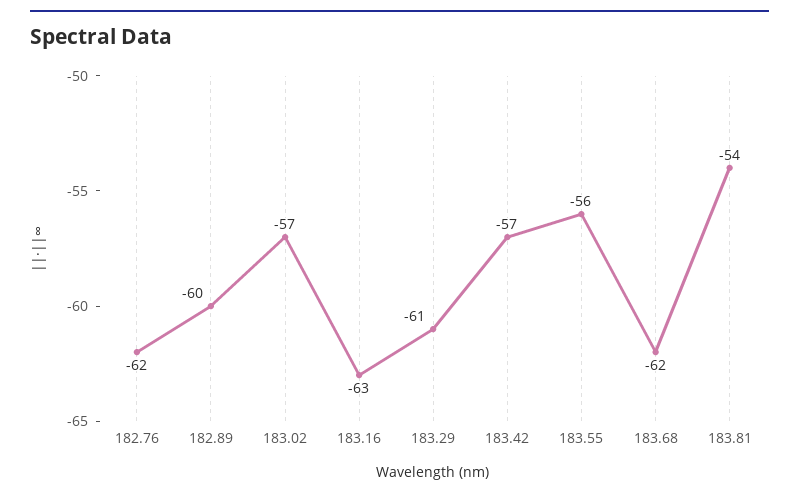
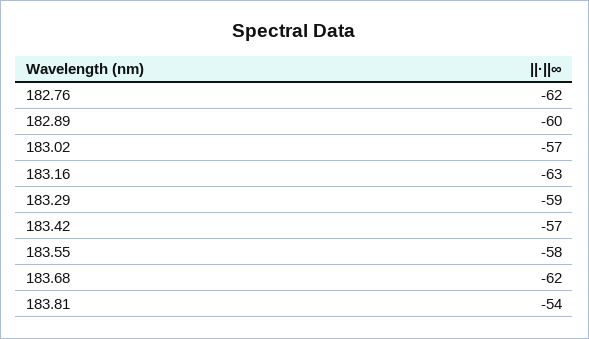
  {
    "182.76": -62,
    "182.89": -60,
    "183.02": -57,
    "183.16": -63,
-   "183.29": -61,
+   "183.29": -59,
    "183.42": -57,
-   "183.55": -56,
+   "183.55": -58,
    "183.68": -62,
    "183.81": -54
  }

